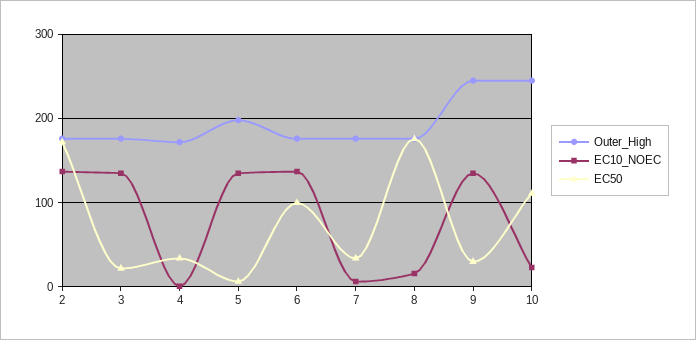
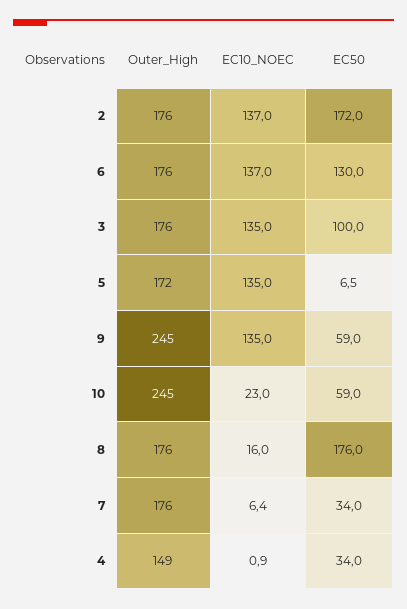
  {
    "Outer_High": {
      "2": 176,
      "3": 176,
-     "4": 170,
+     "4": 149,
-     "5": 200,
+     "5": 172,
      "6": 176,
      "7": 176,
      "8": 176,
      "9": 245,
      "10": 245
    },
    "EC10_NOEC": {
      "2": 137,
      "3": 135,
      "4": 0.9,
      "5": 135,
      "6": 137,
      "7": 6.4,
      "8": 16,
      "9": 135,
      "10": 23
    },
    "EC50": {
      "2": 172,
-     "3": 20,
+     "3": 100,
      "4": 34,
      "5": 6.5,
-     "6": 100,
+     "6": 130,
      "7": 34,
      "8": 176,
-     "9": 30,
+     "9": 59,
-     "10": 110
+     "10": 59
    }
  }

